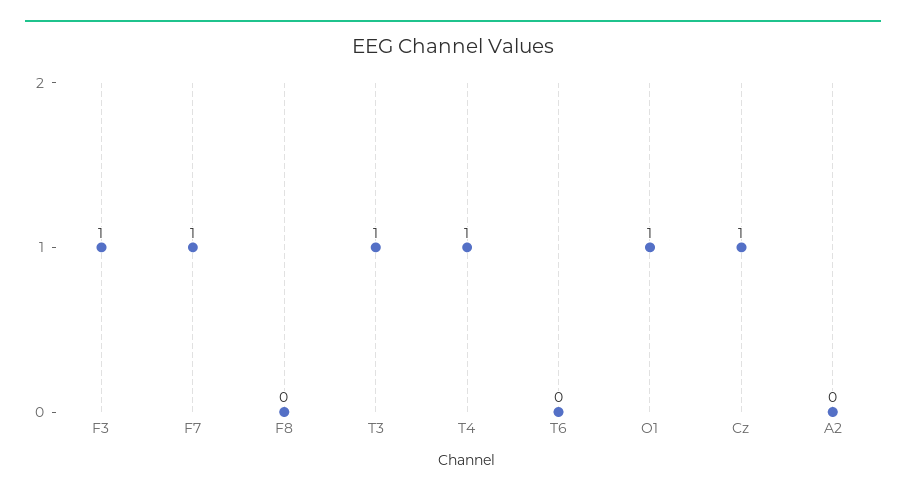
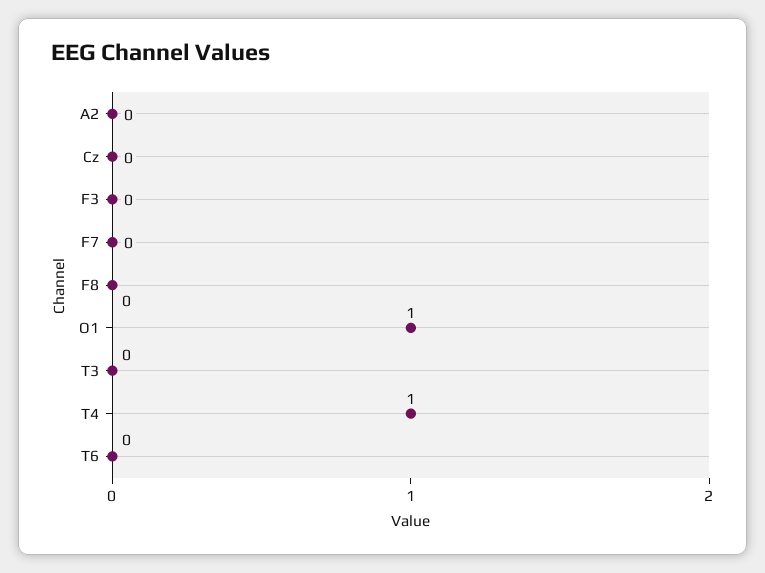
  {
-   "F3": 1,
+   "F3": 0,
-   "F7": 1,
+   "F7": 0,
    "F8": 0,
-   "T3": 1,
+   "T3": 0,
    "T4": 1,
    "T6": 0,
    "O1": 1,
-   "Cz": 1,
+   "Cz": 0,
    "A2": 0
  }

